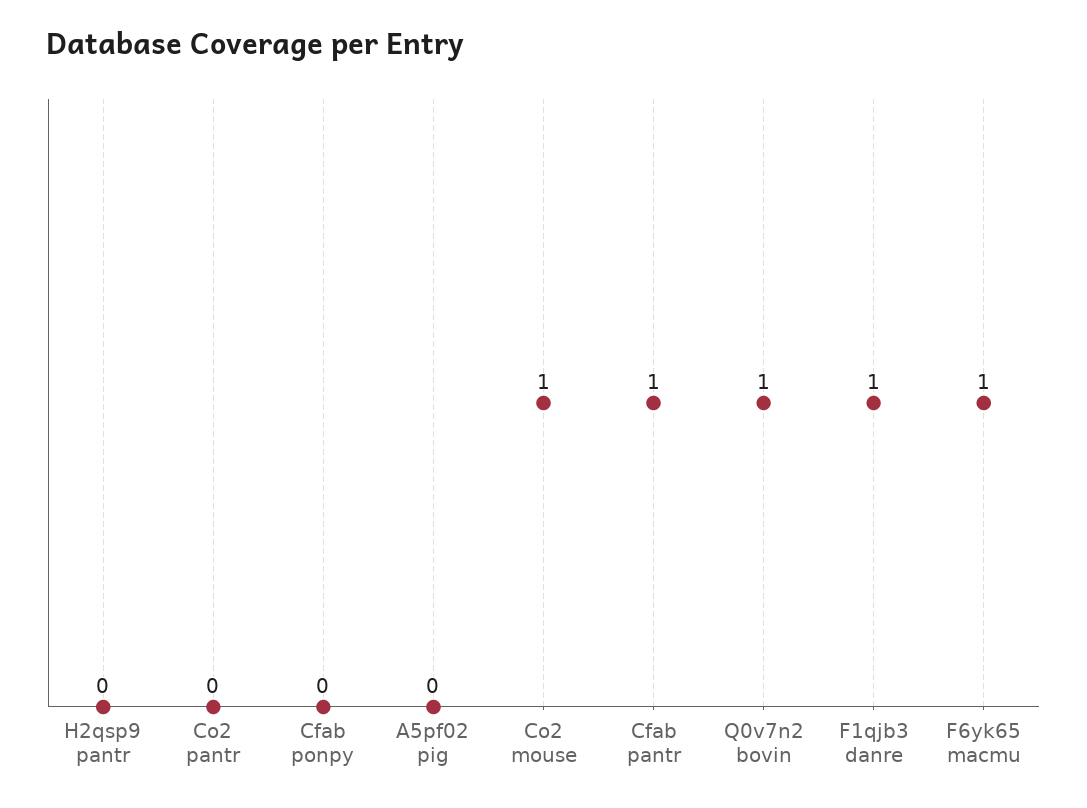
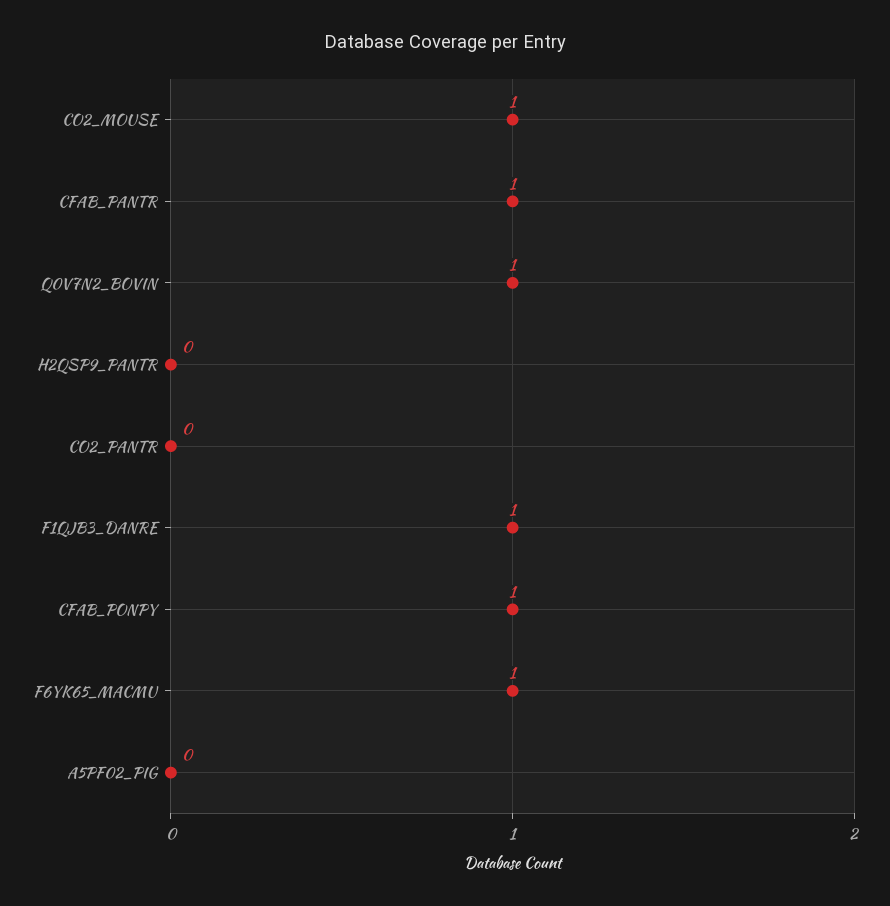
  {
    "H2qsp9 pantr": 0,
    "Co2 pantr": 0,
-   "Cfab ponpy": 0,
+   "Cfab ponpy": 1,
    "A5pf02 pig": 0,
    "Co2 mouse": 1,
    "Cfab pantr": 1,
    "Q0v7n2 bovin": 1,
    "F1qjb3 danre": 1,
    "F6yk65 macmu": 1
  }

